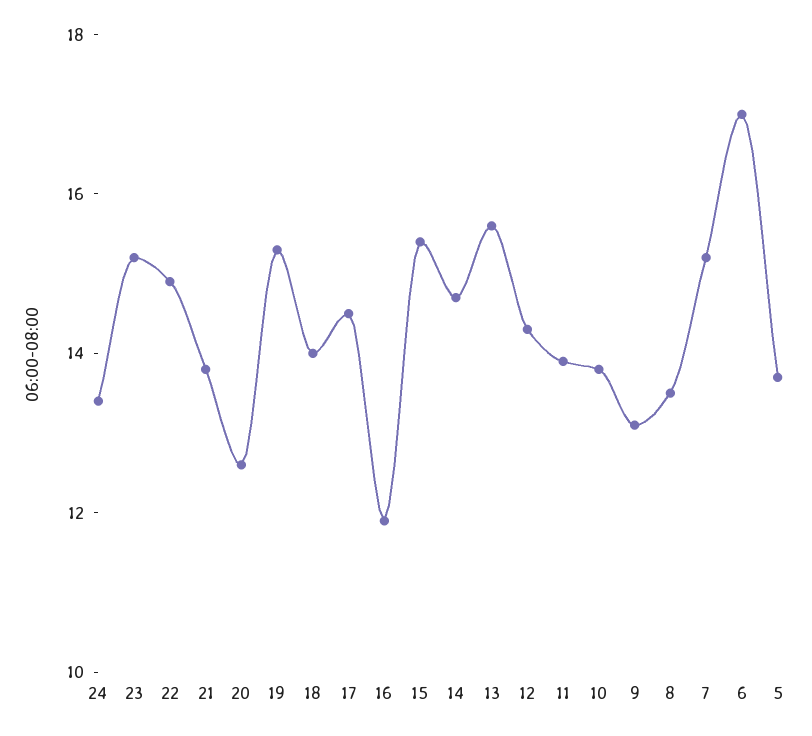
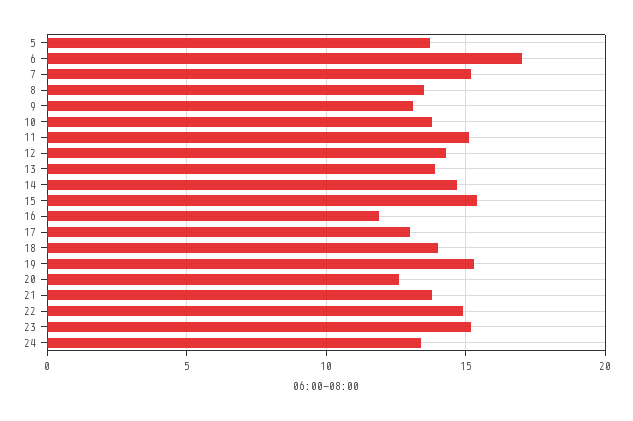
  {
    "24": 13.5,
    "23": 15,
    "22": 15,
    "21": 14,
    "20": 12.5,
    "19": 15.5,
    "18": 14,
-   "17": 14.5,
+   "17": 13,
    "16": 12,
    "15": 15.5,
    "14": 14.5,
-   "13": 15.5,
+   "13": 14,
    "12": 14.5,
-   "11": 14,
+   "11": 15,
    "10": 14,
    "9": 13,
    "8": 13.5,
    "7": 15,
    "6": 17,
    "5": 13.5
  }

